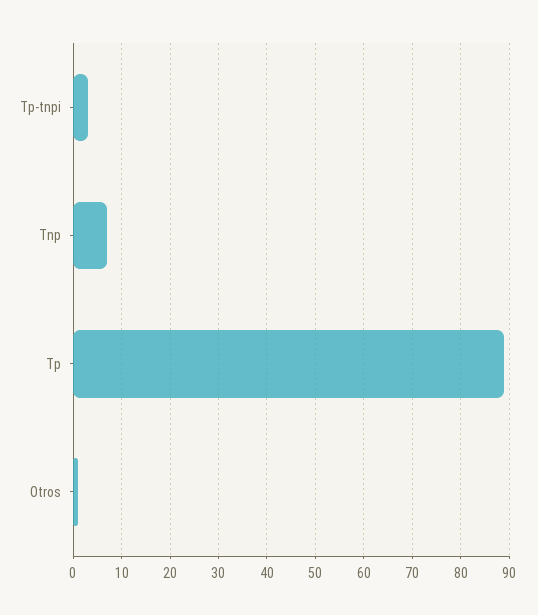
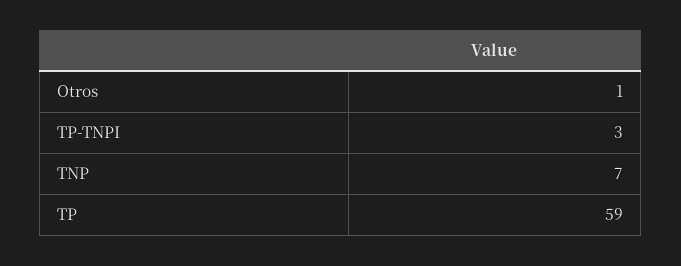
  {
    "Tp-tnpi": 3,
    "Tnp": 7,
-   "Tp": 90,
+   "Tp": 59,
    "Otros": 1
  }

